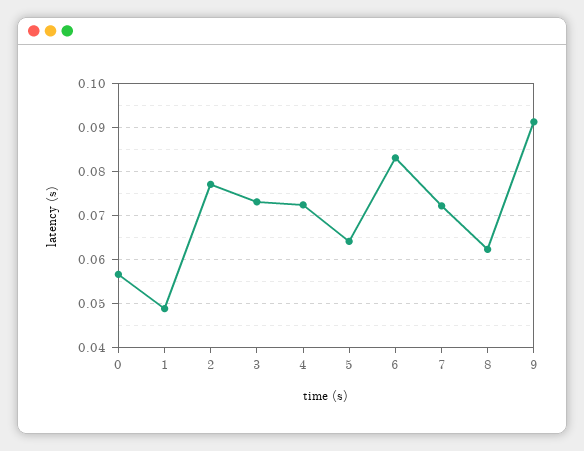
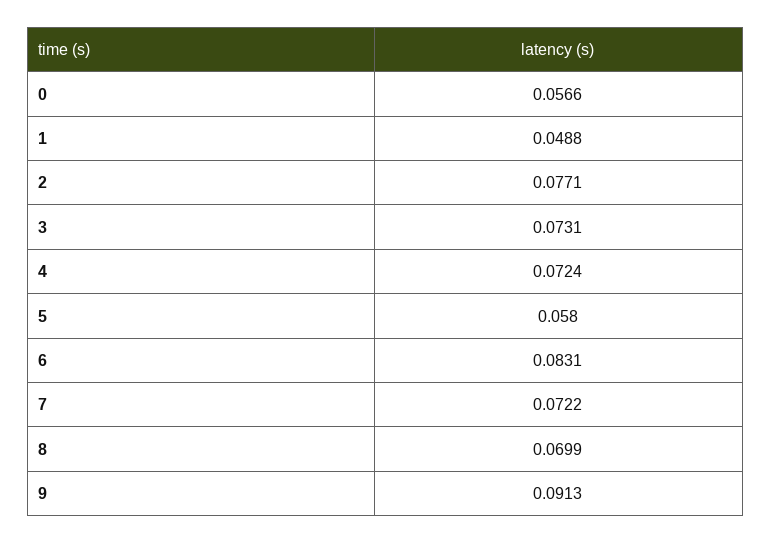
  {
    "0": 0.0566,
    "1": 0.0488,
    "2": 0.0771,
    "3": 0.0731,
    "4": 0.0724,
-   "5": 0.064,
+   "5": 0.058,
    "6": 0.0831,
    "7": 0.0722,
-   "8": 0.062,
+   "8": 0.0699,
    "9": 0.0913
  }

